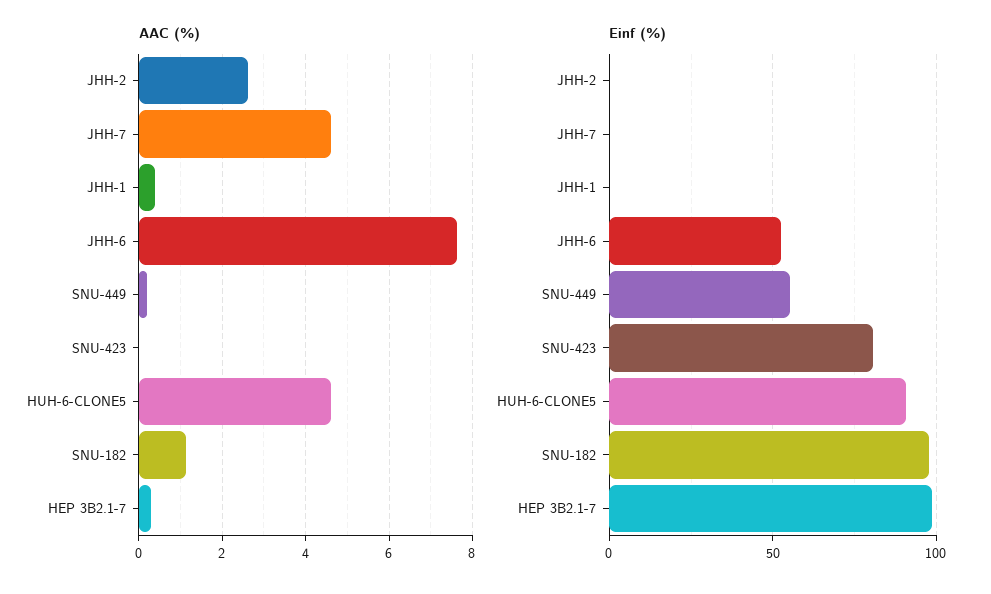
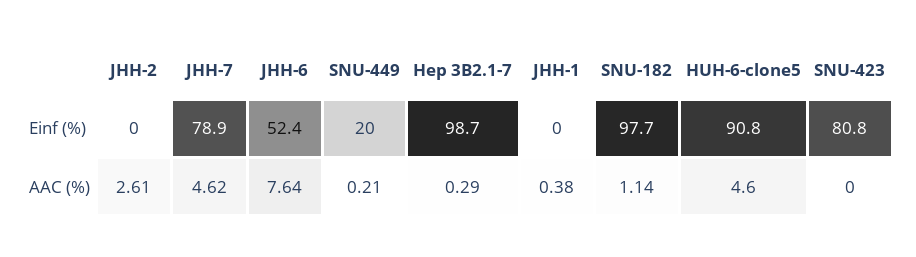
  {
    "AAC (%)": {
      "JHH-2": 2.61,
      "JHH-7": 4.62,
      "JHH-1": 0.38,
      "JHH-6": 7.64,
      "SNU-449": 0.21,
      "SNU-423": 0,
      "HUH-6-CLONE5": 4.6,
      "SNU-182": 1.14,
      "HEP 3B2.1-7": 0.29
    },
    "Einf (%)": {
      "JHH-2": 0,
-     "JHH-7": 0,
+     "JHH-7": 78.9,
      "JHH-1": 0,
      "JHH-6": 52.4,
-     "SNU-449": 55,
+     "SNU-449": 20,
      "SNU-423": 80.8,
      "HUH-6-CLONE5": 90.8,
      "SNU-182": 97.7,
      "HEP 3B2.1-7": 98.7
    }
  }

